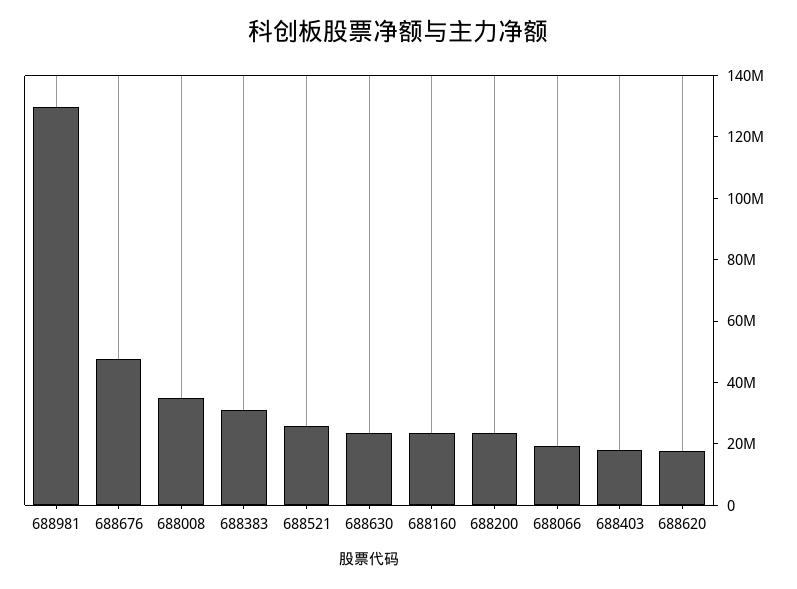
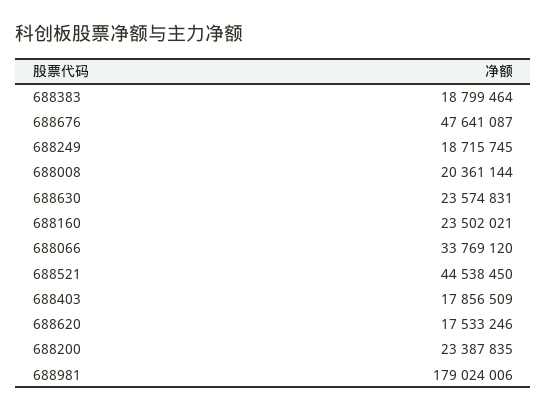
  {
-   "688981": 130000000,
+   "688981": 179024006,
    "688676": 47641087,
-   "688008": 35000000,
+   "688008": 20361144,
-   "688383": 30000000,
+   "688383": 18799464,
-   "688521": 25000000,
+   "688521": 44538450,
    "688630": 23574831,
    "688160": 23502021,
    "688200": 23387835,
-   "688066": 20000000,
+   "688066": 33769120,
    "688403": 17856509,
-   "688620": 17533246
+   "688620": 17533246,
+   "688249": 18715745
  }

